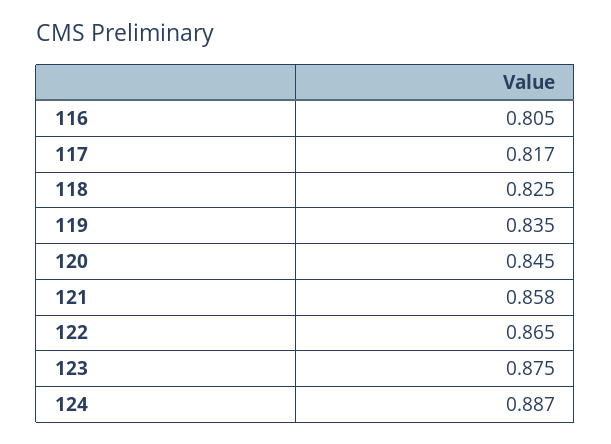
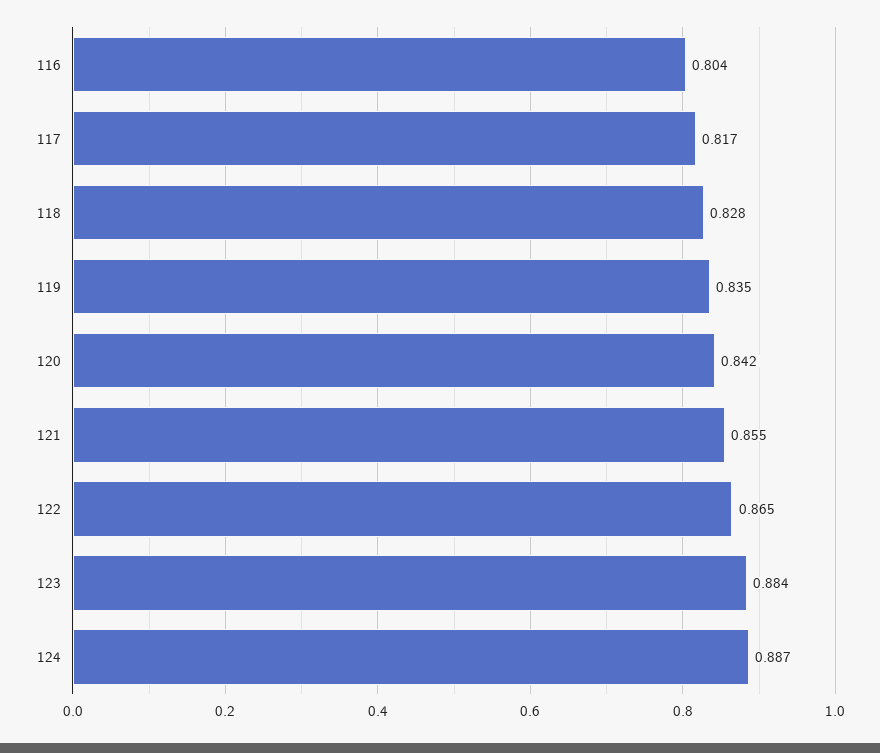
  {
-   "116": 0.805,
+   "116": 0.804,
    "117": 0.817,
-   "118": 0.825,
+   "118": 0.828,
    "119": 0.835,
-   "120": 0.845,
+   "120": 0.842,
-   "121": 0.858,
+   "121": 0.855,
    "122": 0.865,
-   "123": 0.875,
+   "123": 0.884,
    "124": 0.887
  }

